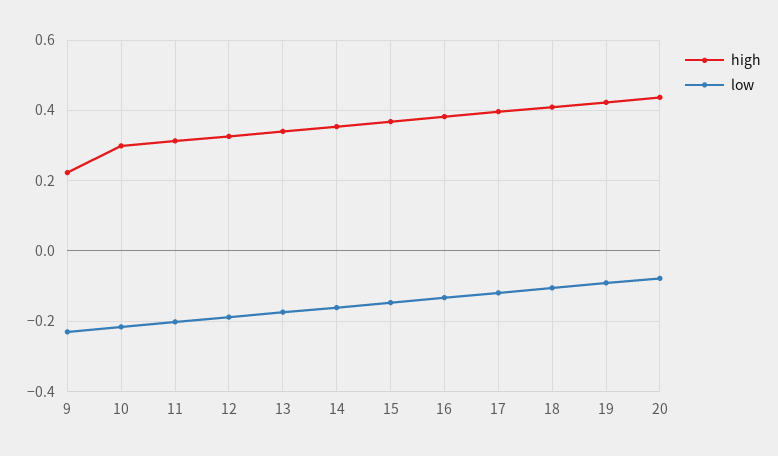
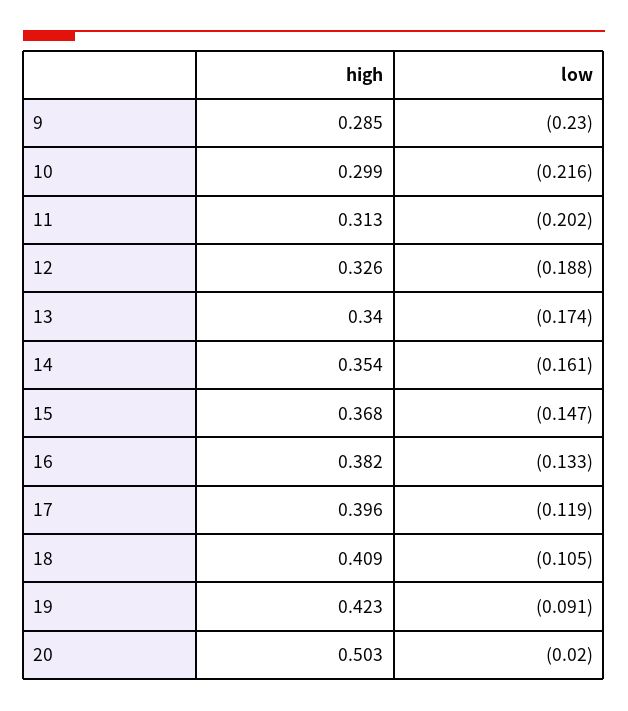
  {
    "high": {
-     "9": 0.22,
+     "9": 0.285,
      "10": 0.299,
      "11": 0.313,
      "12": 0.326,
      "13": 0.34,
      "14": 0.354,
      "15": 0.368,
      "16": 0.382,
      "17": 0.396,
      "18": 0.409,
      "19": 0.423,
-     "20": 0.44
+     "20": 0.503
    },
    "low": {
      "9": -0.23,
      "10": -0.216,
      "11": -0.202,
      "12": -0.188,
      "13": -0.174,
      "14": -0.161,
      "15": -0.147,
      "16": -0.133,
      "17": -0.119,
      "18": -0.105,
      "19": -0.091,
-     "20": -0.08
+     "20": -0.02
    }
  }

